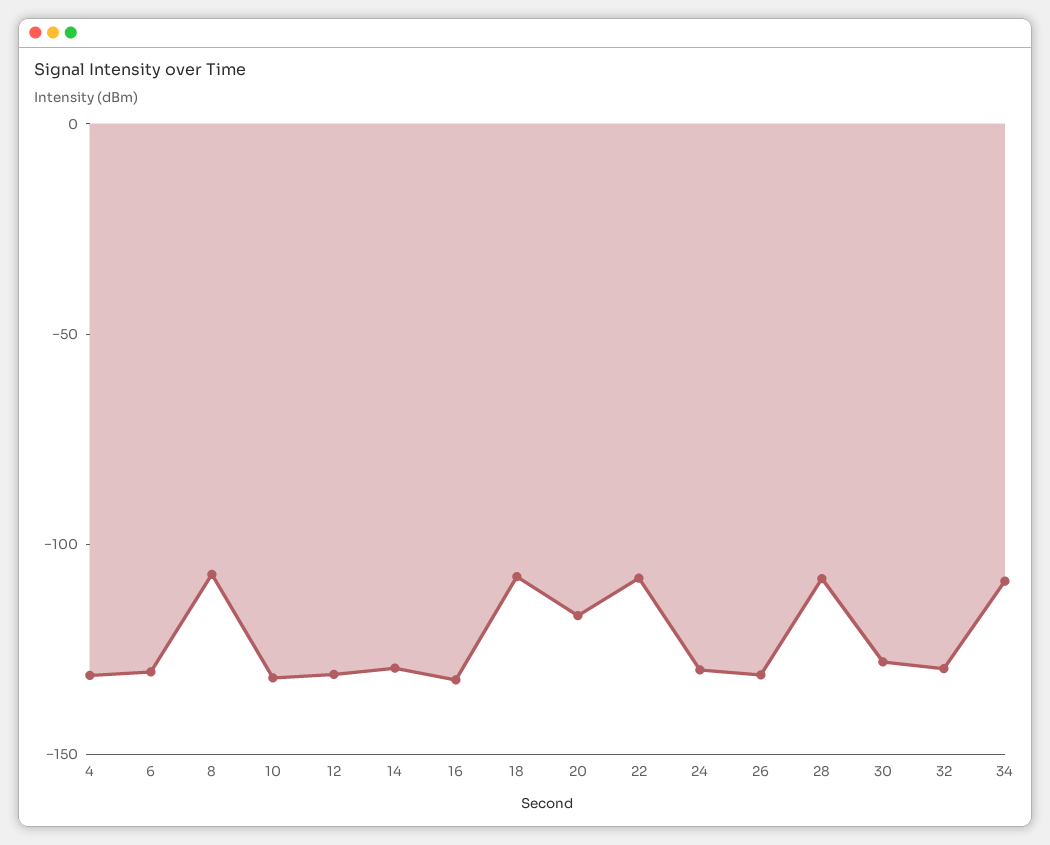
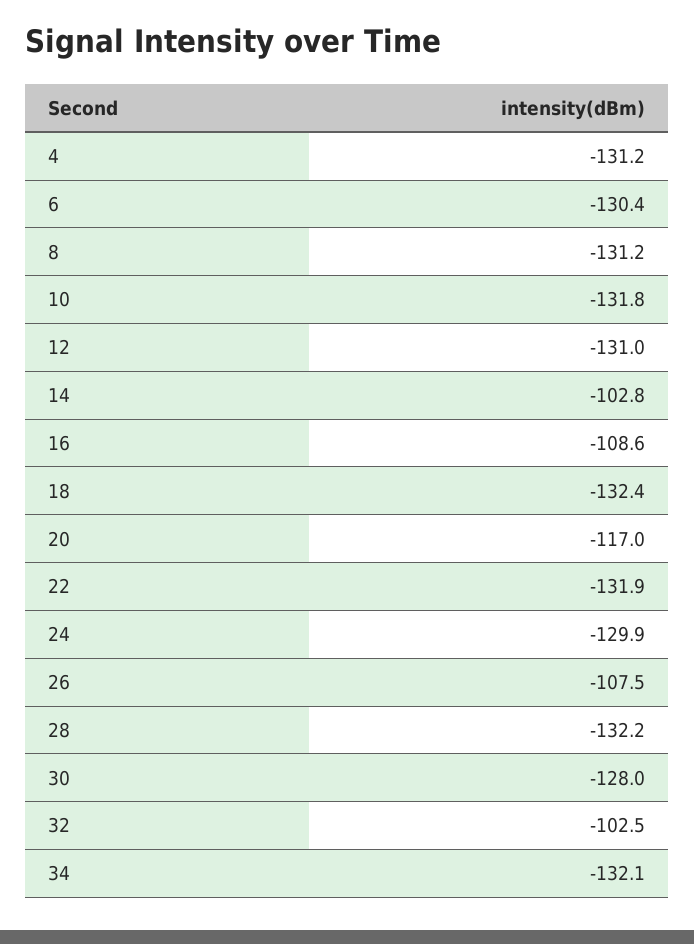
  {
    "4": -131.2,
    "6": -130.4,
-   "8": -110,
+   "8": -131.2,
    "10": -131.8,
    "12": -131,
-   "14": -130,
+   "14": -102.8,
-   "16": -130,
+   "16": -108.6,
-   "18": -110,
+   "18": -132.4,
    "20": -117,
-   "22": -110,
+   "22": -131.9,
    "24": -129.9,
-   "26": -130,
+   "26": -107.5,
-   "28": -110,
+   "28": -132.2,
    "30": -128,
-   "32": -130,
+   "32": -102.5,
-   "34": -110
+   "34": -132.1
  }

